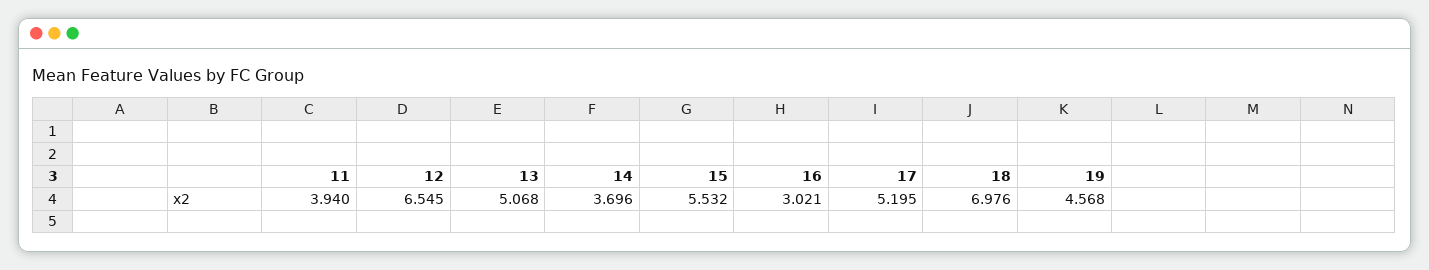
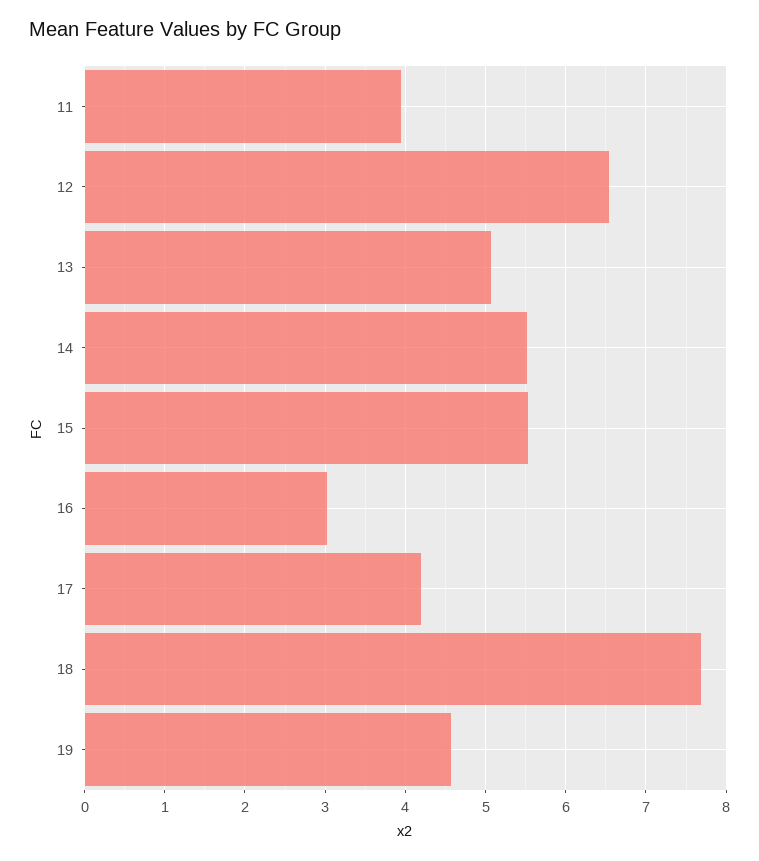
  {
    "11": 3.94,
    "12": 6.545,
    "13": 5.068,
-   "14": 3.696,
+   "14": 5.5,
    "15": 5.532,
    "16": 3.021,
-   "17": 5.195,
+   "17": 4.2,
-   "18": 6.976,
+   "18": 7.7,
    "19": 4.568
  }

